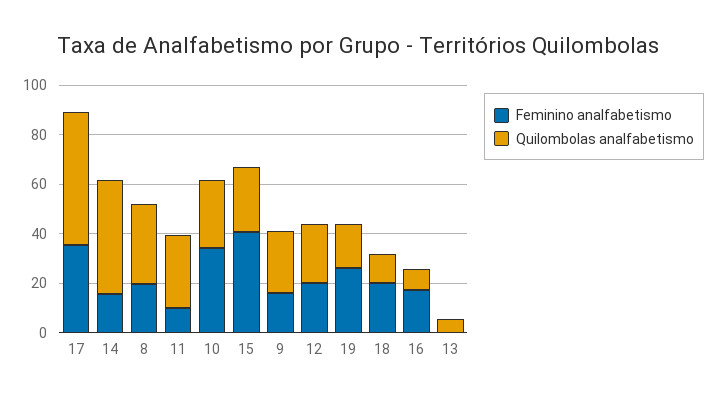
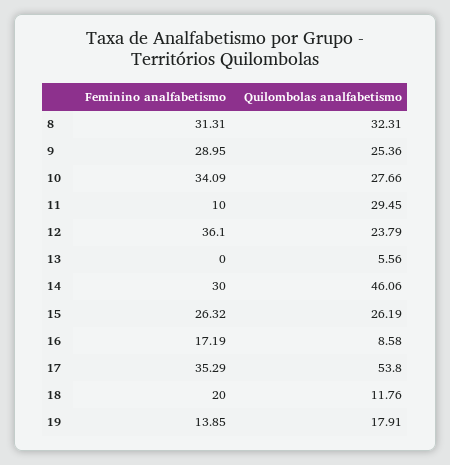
  {
    "Feminino analfabetismo": {
      "17": 35.29,
-     "14": 15,
+     "14": 30,
-     "8": 20,
+     "8": 31.31,
      "11": 10,
      "10": 34.09,
-     "15": 40,
+     "15": 26.32,
-     "9": 15,
+     "9": 28.95,
-     "12": 20,
+     "12": 36.1,
-     "19": 25,
+     "19": 13.85,
      "18": 20,
      "16": 17.19,
      "13": 0
    },
    "Quilombolas analfabetismo": {
      "17": 53.8,
      "14": 46.06,
      "8": 32.31,
      "11": 29.45,
      "10": 27.66,
      "15": 26.19,
      "9": 25.36,
      "12": 23.79,
      "19": 17.91,
      "18": 11.76,
      "16": 8.58,
      "13": 5.56
    }
  }

